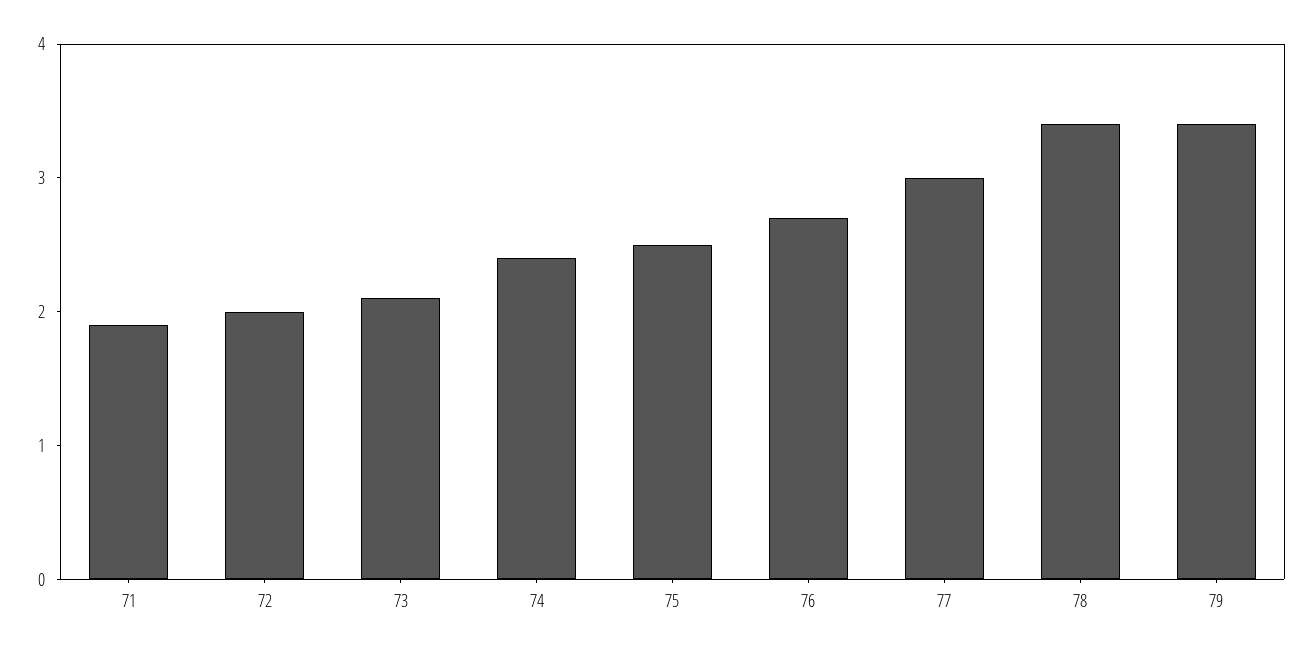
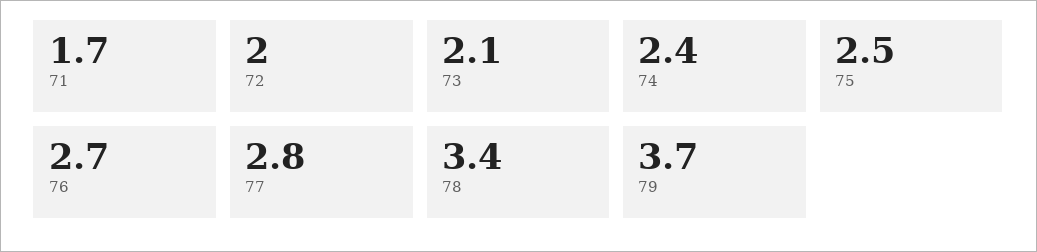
  {
-   "71": 1.9,
+   "71": 1.7,
    "72": 2,
    "73": 2.1,
    "74": 2.4,
    "75": 2.5,
    "76": 2.7,
-   "77": 3,
+   "77": 2.8,
    "78": 3.4,
-   "79": 3.4
+   "79": 3.7
  }

